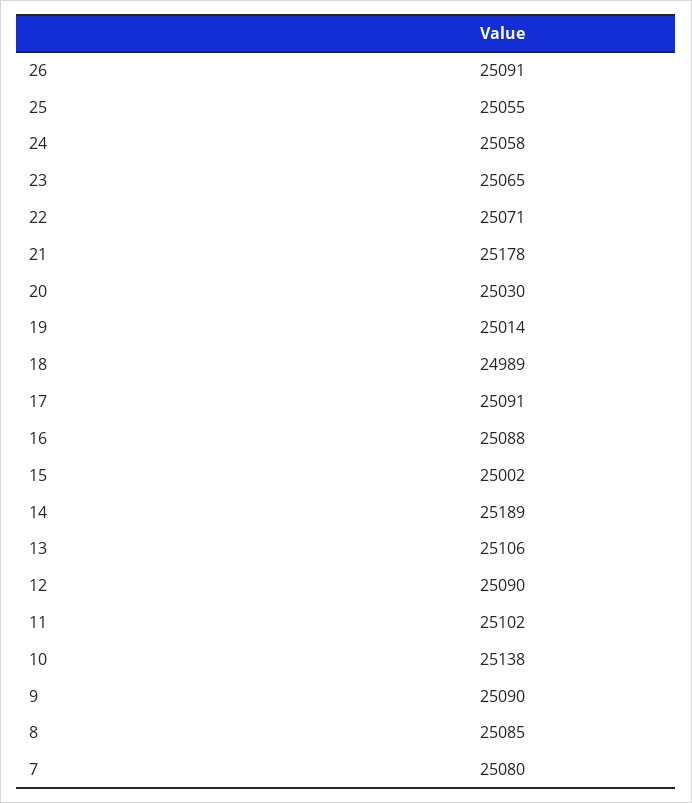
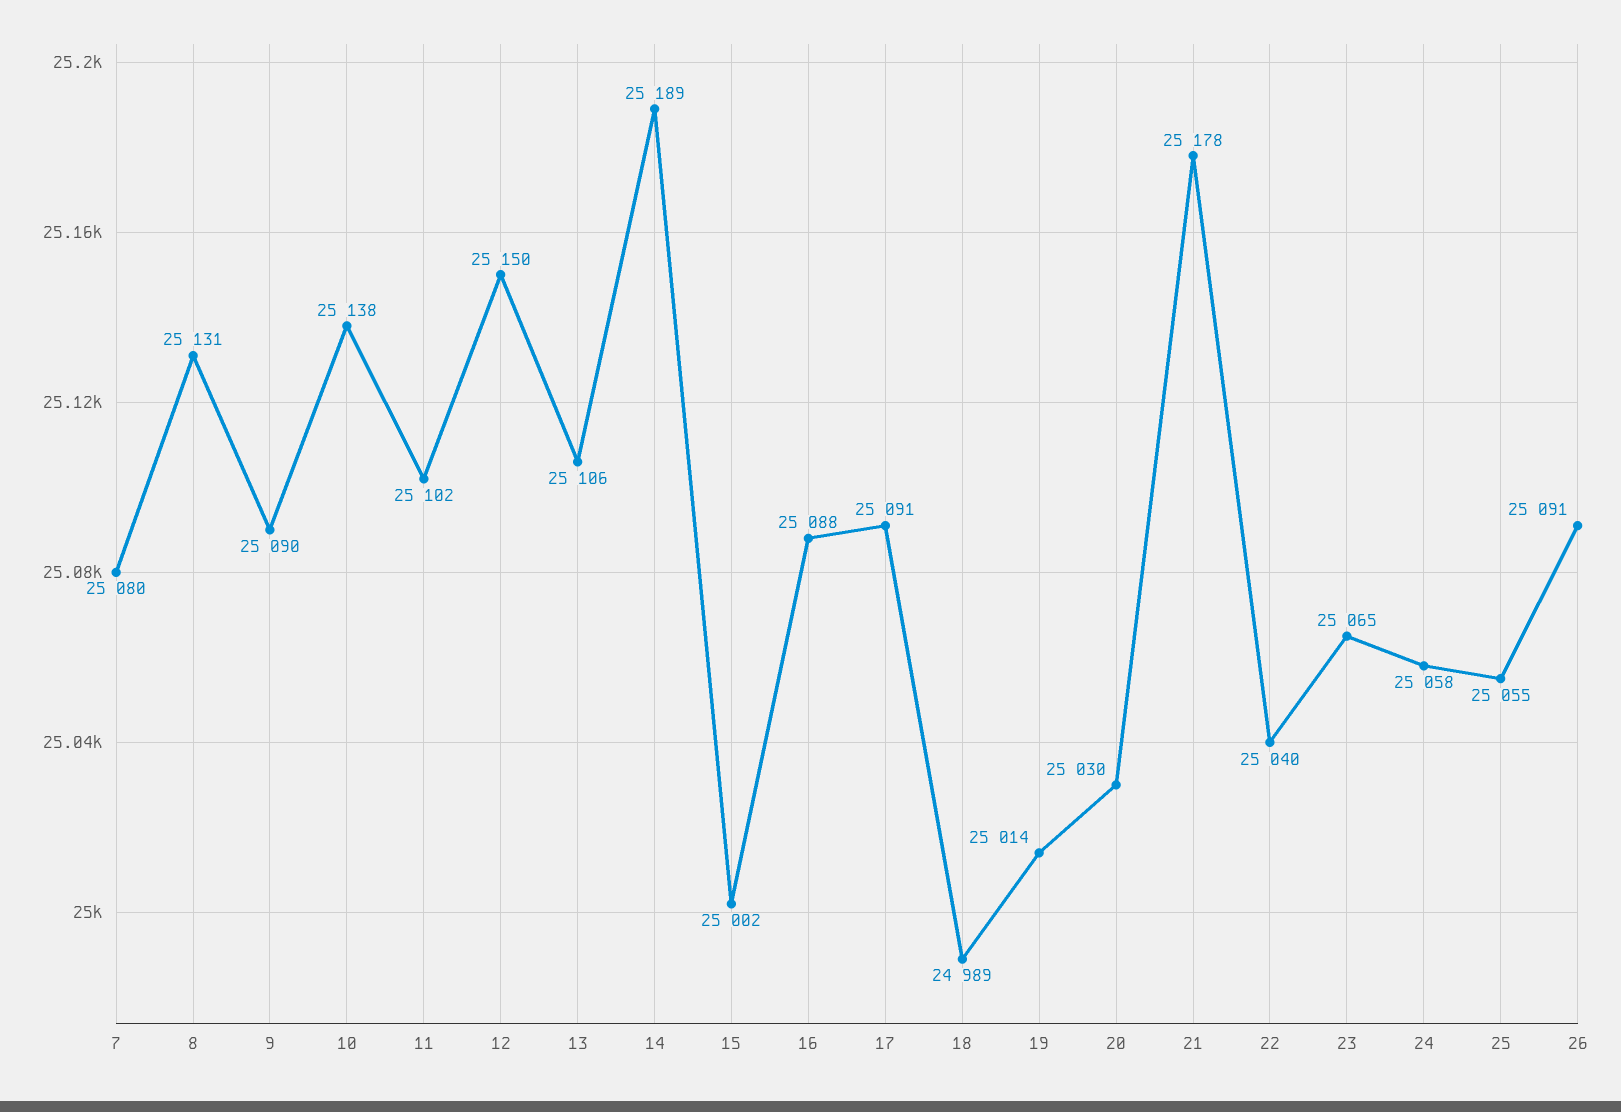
  {
    "26": 25091,
    "25": 25055,
    "24": 25058,
    "23": 25065,
-   "22": 25071,
+   "22": 25040,
    "21": 25178,
    "20": 25030,
    "19": 25014,
    "18": 24989,
    "17": 25091,
    "16": 25088,
    "15": 25002,
    "14": 25189,
    "13": 25106,
-   "12": 25090,
+   "12": 25150,
    "11": 25102,
    "10": 25138,
    "9": 25090,
-   "8": 25085,
+   "8": 25131,
    "7": 25080
  }

